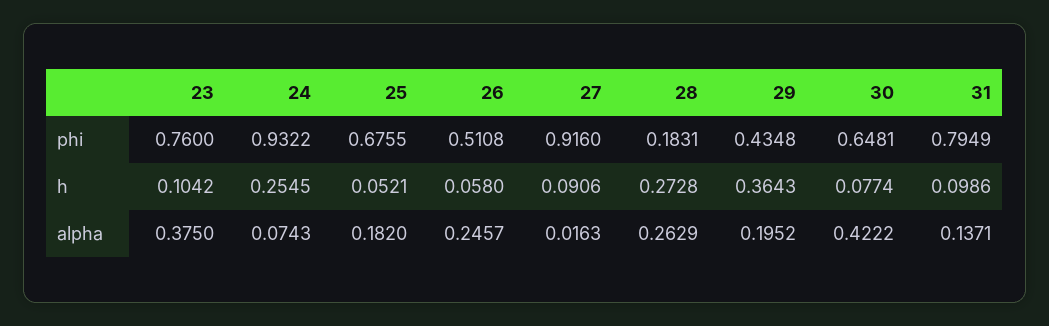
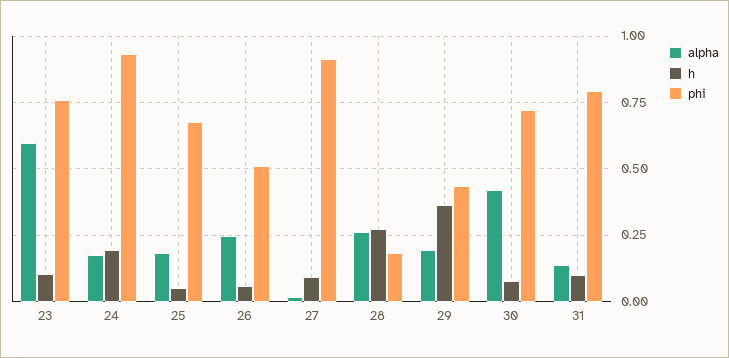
  {
    "phi": {
      "23": 0.76,
      "24": 0.9322,
      "25": 0.6755,
      "26": 0.5108,
      "27": 0.916,
      "28": 0.1831,
      "29": 0.4348,
-     "30": 0.6481,
+     "30": 0.725,
      "31": 0.7949
    },
    "h": {
      "23": 0.1042,
-     "24": 0.2545,
+     "24": 0.2,
      "25": 0.0521,
      "26": 0.058,
      "27": 0.0906,
      "28": 0.2728,
      "29": 0.3643,
      "30": 0.0774,
      "31": 0.0986
    },
    "alpha": {
-     "23": 0.375,
+     "23": 0.6,
-     "24": 0.0743,
+     "24": 0.175,
      "25": 0.182,
      "26": 0.2457,
      "27": 0.0163,
      "28": 0.2629,
      "29": 0.1952,
      "30": 0.4222,
      "31": 0.1371
    }
  }

